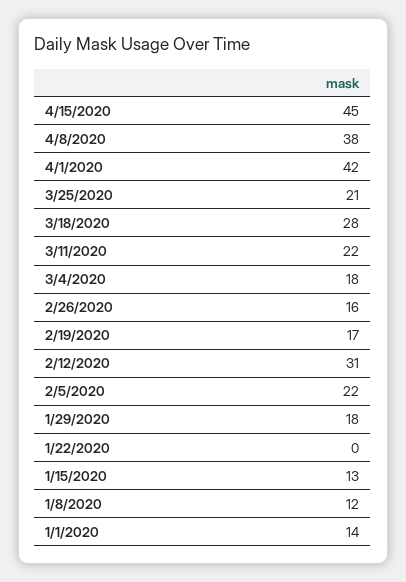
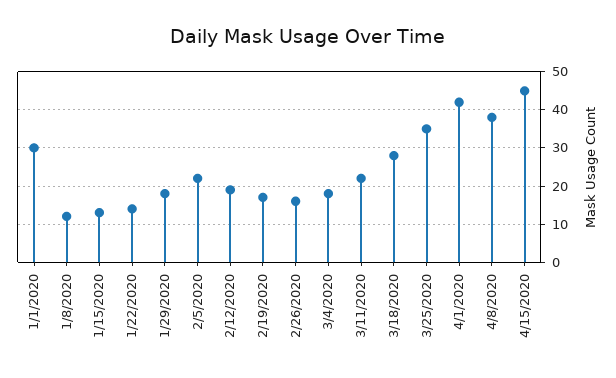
  {
    "4/15/2020": 45,
    "4/8/2020": 38,
    "4/1/2020": 42,
-   "3/25/2020": 21,
+   "3/25/2020": 35,
    "3/18/2020": 28,
    "3/11/2020": 22,
    "3/4/2020": 18,
    "2/26/2020": 16,
    "2/19/2020": 17,
-   "2/12/2020": 31,
+   "2/12/2020": 20,
    "2/5/2020": 22,
    "1/29/2020": 18,
-   "1/22/2020": 0,
+   "1/22/2020": 15,
    "1/15/2020": 13,
    "1/8/2020": 12,
-   "1/1/2020": 14
+   "1/1/2020": 30
  }

